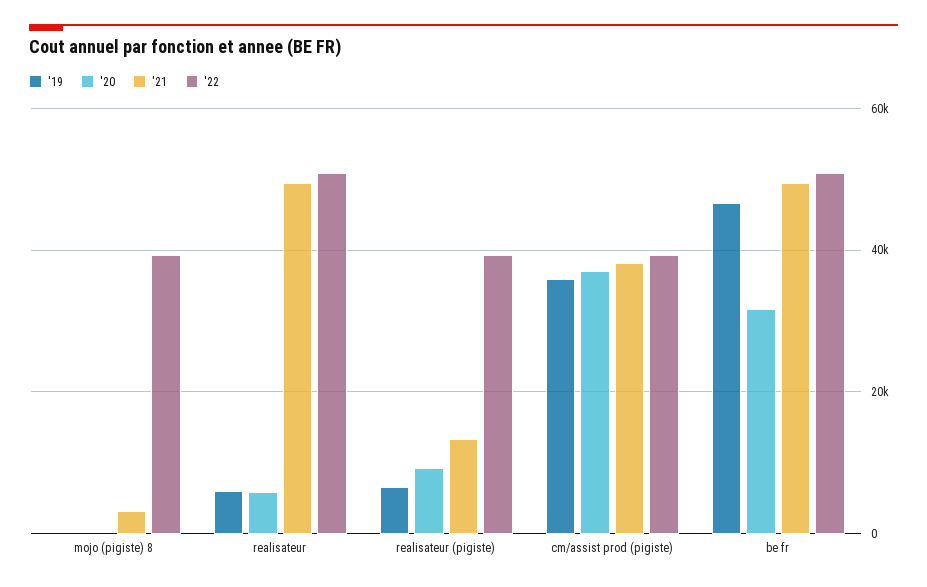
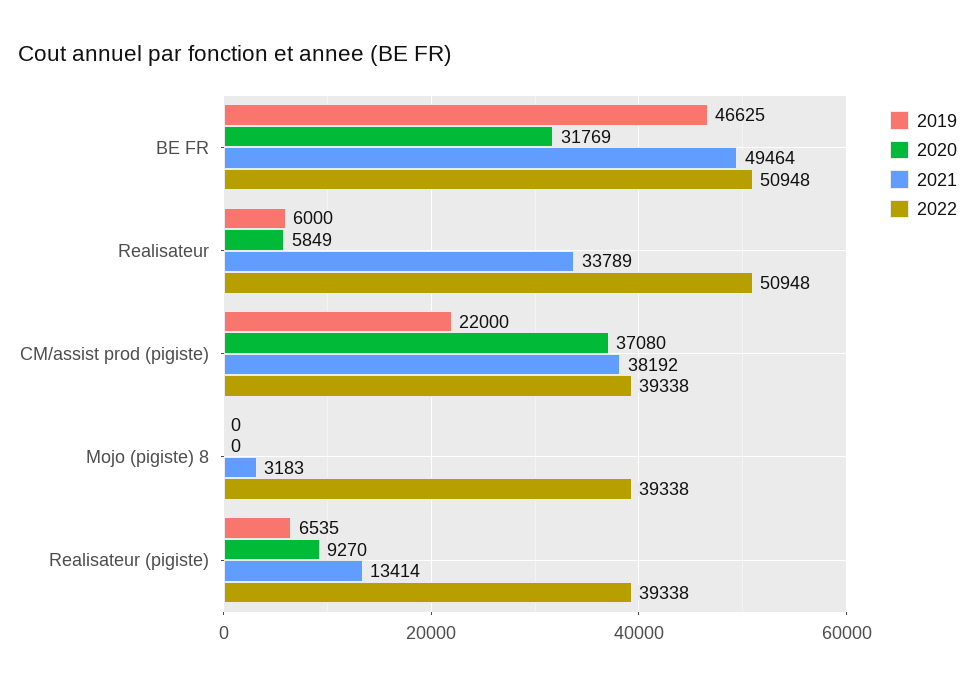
  {
    "'19": {
      "mojo (pigiste) 8": 0,
      "realisateur": 6000,
      "realisateur (pigiste)": 6535,
-     "cm/assist prod (pigiste)": 36000,
+     "cm/assist prod (pigiste)": 22000,
      "be fr": 46625
    },
    "'20": {
      "mojo (pigiste) 8": 0,
      "realisateur": 5849,
      "realisateur (pigiste)": 9270,
      "cm/assist prod (pigiste)": 37080,
      "be fr": 31769
    },
    "'21": {
      "mojo (pigiste) 8": 3183,
-     "realisateur": 50000,
+     "realisateur": 33789,
      "realisateur (pigiste)": 13414,
      "cm/assist prod (pigiste)": 38192,
      "be fr": 49464
    },
    "'22": {
      "mojo (pigiste) 8": 39338,
      "realisateur": 50948,
      "realisateur (pigiste)": 39338,
      "cm/assist prod (pigiste)": 39338,
      "be fr": 50948
    }
  }

